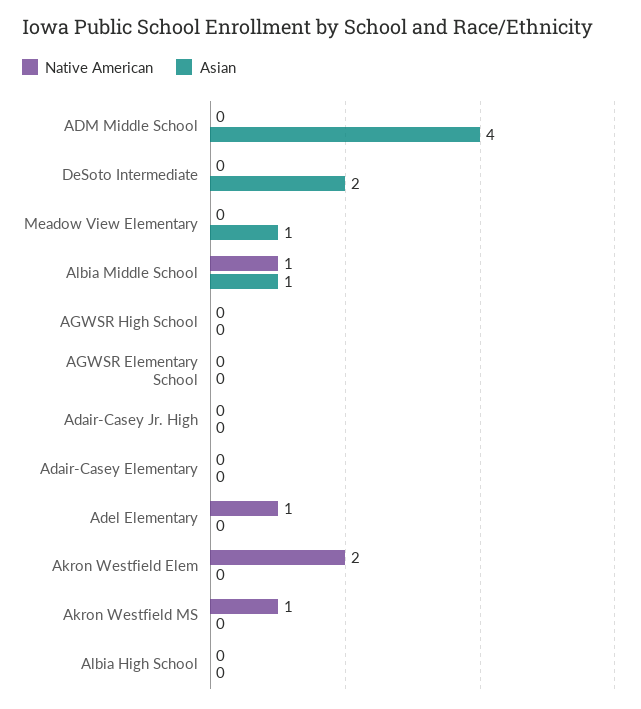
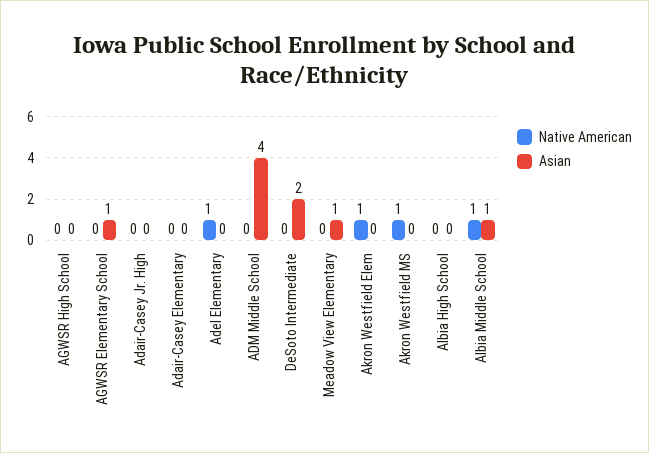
  {
    "Native American": {
      "ADM Middle School": 0,
      "DeSoto Intermediate": 0,
      "Meadow View Elementary": 0,
      "Albia Middle School": 1,
      "AGWSR High School": 0,
      "AGWSR Elementary School": 0,
      "Adair-Casey Jr. High": 0,
      "Adair-Casey Elementary": 0,
      "Adel Elementary": 1,
-     "Akron Westfield Elem": 2,
+     "Akron Westfield Elem": 1,
      "Akron Westfield MS": 1,
      "Albia High School": 0
    },
    "Asian": {
      "ADM Middle School": 4,
      "DeSoto Intermediate": 2,
      "Meadow View Elementary": 1,
      "Albia Middle School": 1,
      "AGWSR High School": 0,
-     "AGWSR Elementary School": 0,
+     "AGWSR Elementary School": 1,
      "Adair-Casey Jr. High": 0,
      "Adair-Casey Elementary": 0,
      "Adel Elementary": 0,
      "Akron Westfield Elem": 0,
      "Akron Westfield MS": 0,
      "Albia High School": 0
    }
  }

